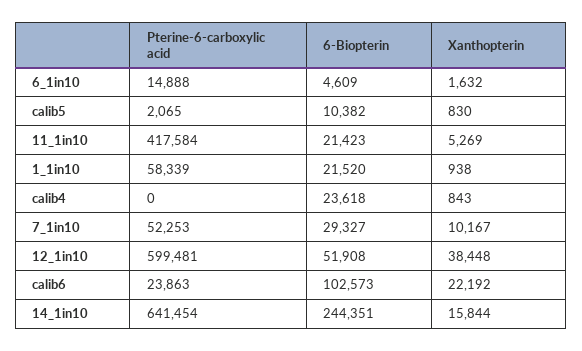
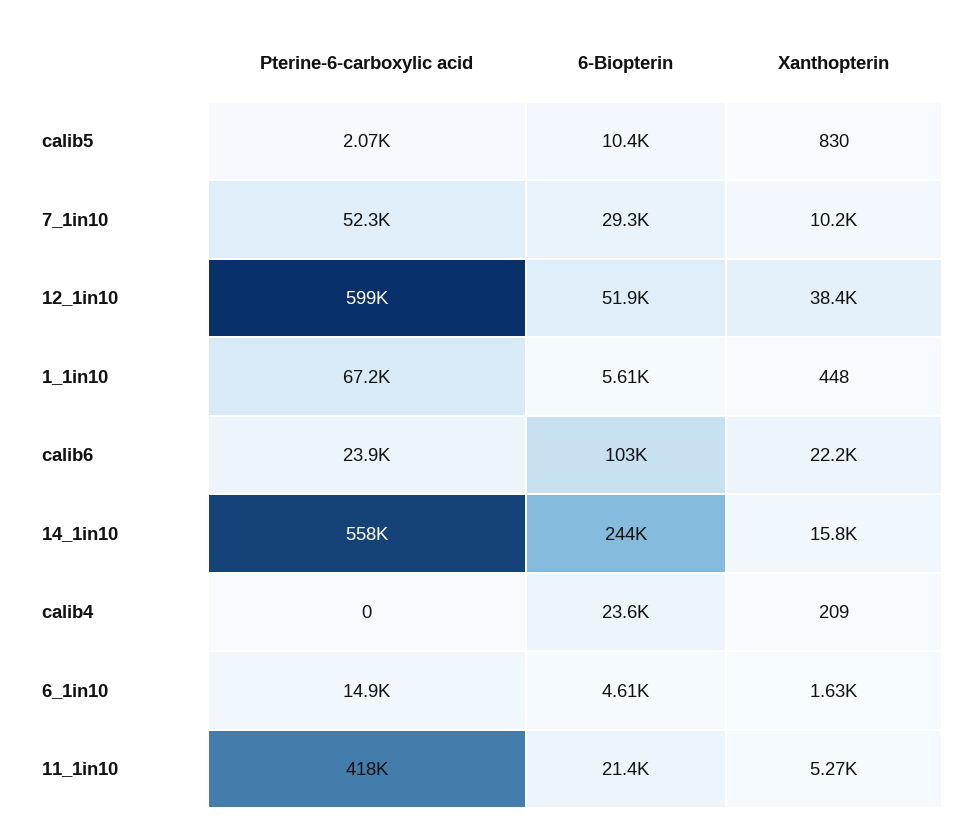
  {
    "Pterine-6-carboxylic acid": {
      "6_1in10": 14888,
      "calib5": 2065,
      "11_1in10": 417584,
-     "1_1in10": 58339,
+     "1_1in10": 67200,
      "calib4": 0,
      "7_1in10": 52253,
      "12_1in10": 599481,
      "calib6": 23863,
-     "14_1in10": 641454
+     "14_1in10": 558000
    },
    "6-Biopterin": {
      "6_1in10": 4609,
      "calib5": 10382,
      "11_1in10": 21423,
-     "1_1in10": 21520,
+     "1_1in10": 5610,
      "calib4": 23618,
      "7_1in10": 29327,
      "12_1in10": 51908,
      "calib6": 102573,
      "14_1in10": 244351
    },
    "Xanthopterin": {
      "6_1in10": 1632,
      "calib5": 830,
      "11_1in10": 5269,
-     "1_1in10": 938,
+     "1_1in10": 448,
-     "calib4": 843,
+     "calib4": 209,
      "7_1in10": 10167,
      "12_1in10": 38448,
      "calib6": 22192,
      "14_1in10": 15844
    }
  }

